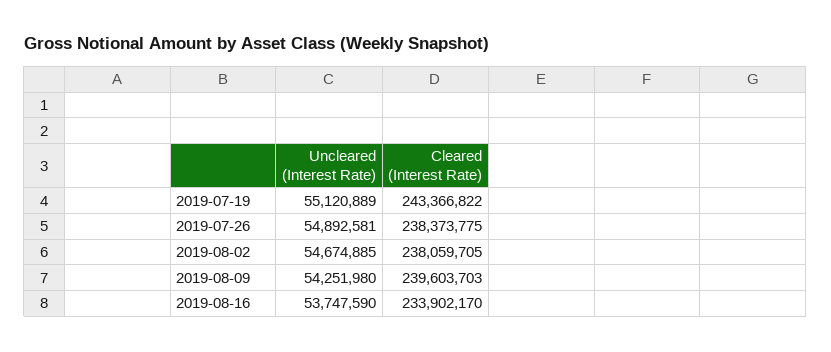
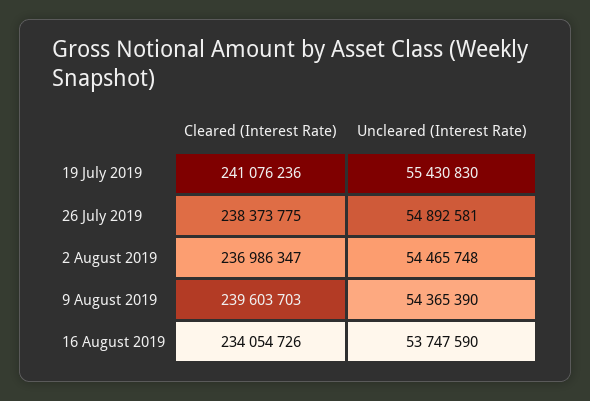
  {
    "Uncleared (Interest Rate)": {
-     "2019-07-19": 55120889,
+     "2019-07-19": 55430830,
      "2019-07-26": 54892581,
-     "2019-08-02": 54674885,
+     "2019-08-02": 54465748,
-     "2019-08-09": 54251980,
+     "2019-08-09": 54365390,
      "2019-08-16": 53747590
    },
    "Cleared (Interest Rate)": {
-     "2019-07-19": 243366822,
+     "2019-07-19": 241076236,
      "2019-07-26": 238373775,
-     "2019-08-02": 238059705,
+     "2019-08-02": 236986347,
      "2019-08-09": 239603703,
-     "2019-08-16": 233902170
+     "2019-08-16": 234054726
    }
  }

